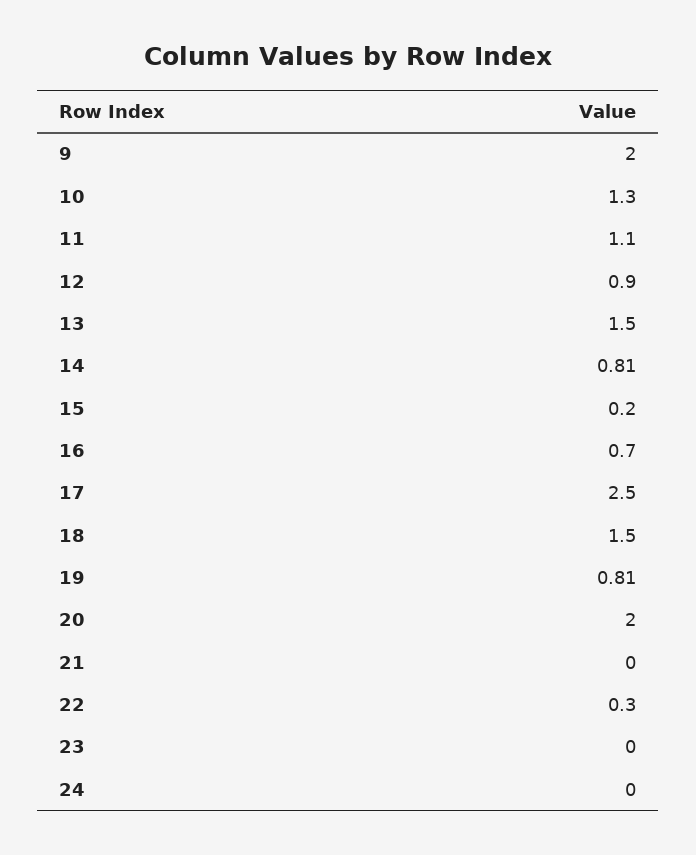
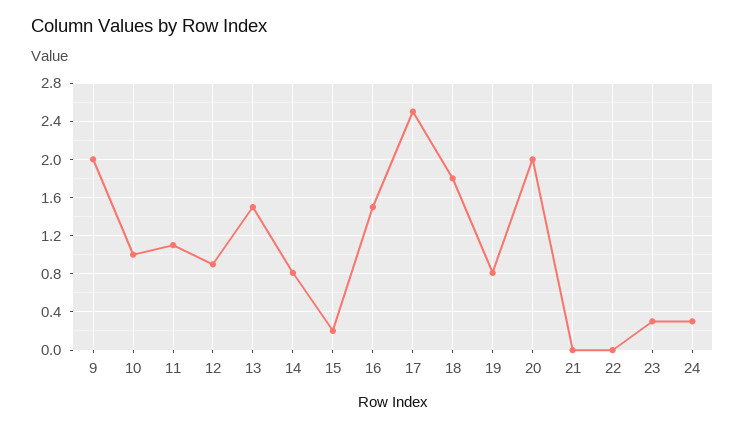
  {
    "9": 2,
-   "10": 1.3,
+   "10": 1,
    "11": 1.1,
    "12": 0.9,
    "13": 1.5,
    "14": 0.81,
    "15": 0.2,
-   "16": 0.7,
+   "16": 1.5,
    "17": 2.5,
-   "18": 1.5,
+   "18": 1.8,
    "19": 0.81,
    "20": 2,
    "21": 0,
-   "22": 0.3,
+   "22": 0,
-   "23": 0,
+   "23": 0.3,
-   "24": 0
+   "24": 0.3
  }

